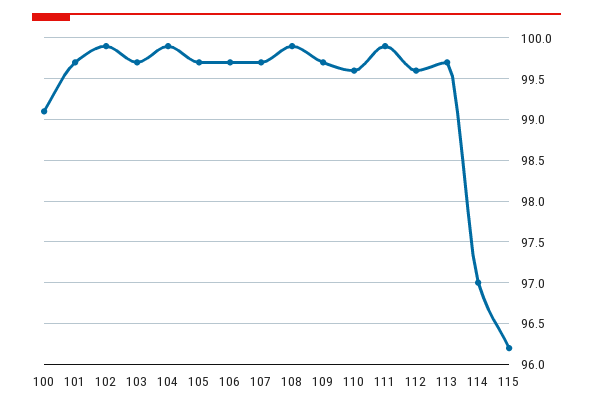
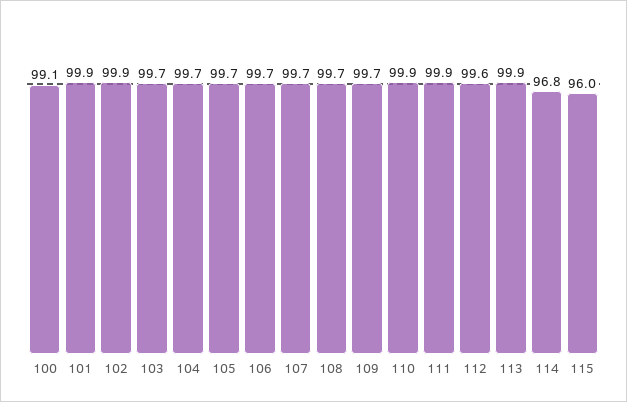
  {
    "100": 99.1,
-   "101": 99.7,
+   "101": 99.9,
    "102": 99.9,
    "103": 99.7,
-   "104": 99.9,
+   "104": 99.7,
    "105": 99.7,
    "106": 99.7,
    "107": 99.7,
-   "108": 99.9,
+   "108": 99.7,
    "109": 99.7,
-   "110": 99.6,
+   "110": 99.9,
    "111": 99.9,
    "112": 99.6,
-   "113": 99.7,
+   "113": 99.9,
-   "114": 97,
+   "114": 96.8,
-   "115": 96.2
+   "115": 96
  }

